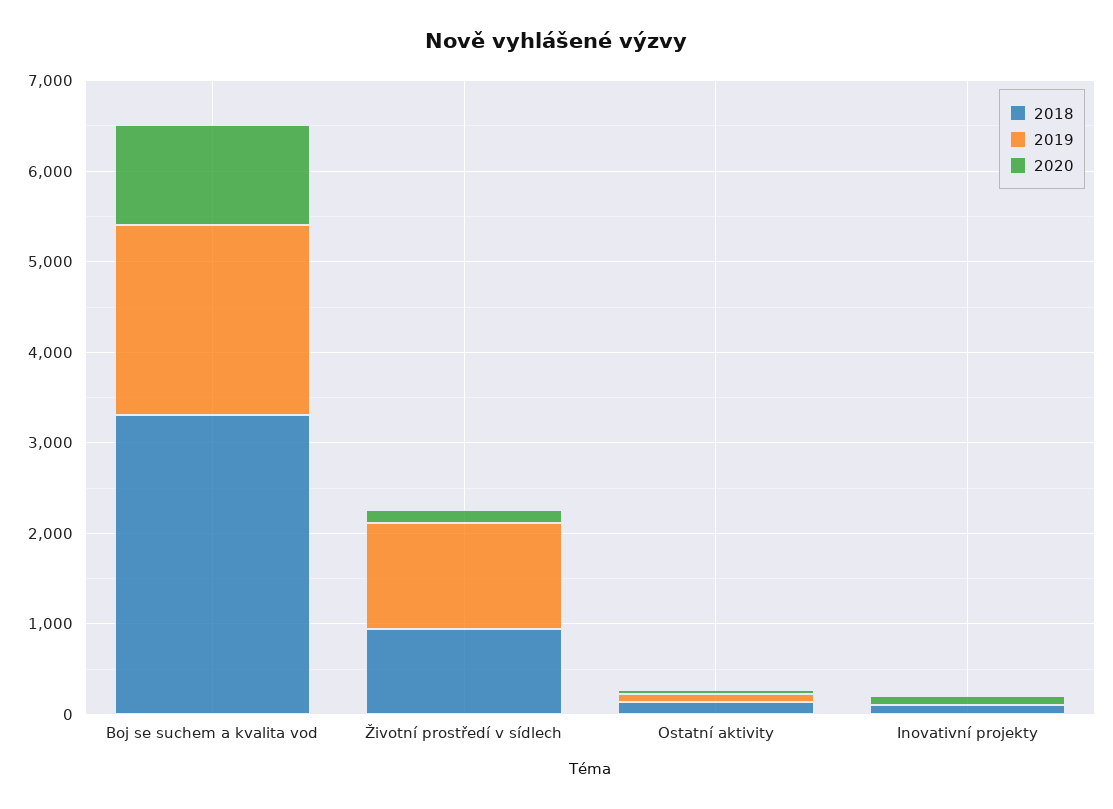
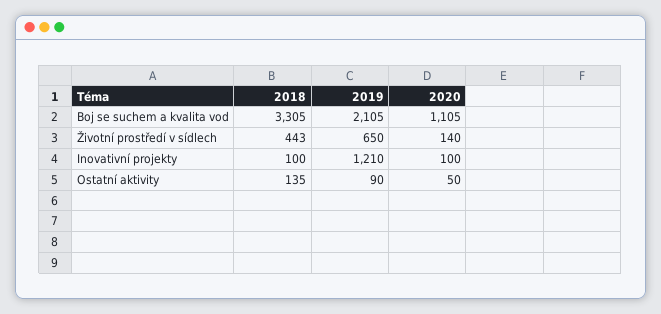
  {
    "2018": {
      "Boj se suchem a kvalita vod": 3305,
-     "Životní prostředí v sídlech": 1000,
+     "Životní prostředí v sídlech": 443,
      "Ostatní aktivity": 135,
      "Inovativní projekty": 100
    },
    "2019": {
      "Boj se suchem a kvalita vod": 2105,
-     "Životní prostředí v sídlech": 1200,
+     "Životní prostředí v sídlech": 650,
      "Ostatní aktivity": 90,
-     "Inovativní projekty": 0
+     "Inovativní projekty": 1210
    },
    "2020": {
      "Boj se suchem a kvalita vod": 1105,
      "Životní prostředí v sídlech": 140,
      "Ostatní aktivity": 50,
      "Inovativní projekty": 100
    }
  }

